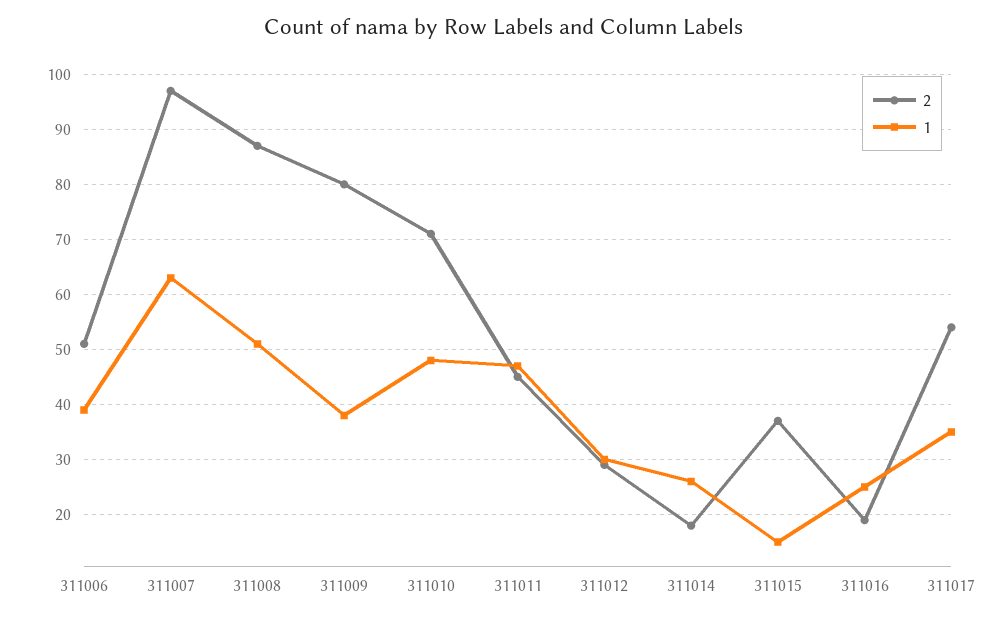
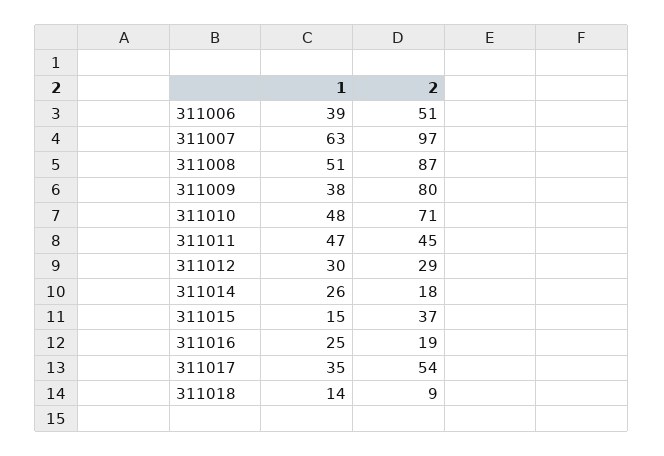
  {
    "2": {
      "311006": 51,
      "311007": 97,
      "311008": 87,
      "311009": 80,
      "311010": 71,
      "311011": 45,
      "311012": 29,
      "311014": 18,
      "311015": 37,
      "311016": 19,
-     "311017": 54
+     "311017": 54,
+     "311018": 9
    },
    "1": {
      "311006": 39,
      "311007": 63,
      "311008": 51,
      "311009": 38,
      "311010": 48,
      "311011": 47,
      "311012": 30,
      "311014": 26,
      "311015": 15,
      "311016": 25,
-     "311017": 35
+     "311017": 35,
+     "311018": 14
    }
  }

